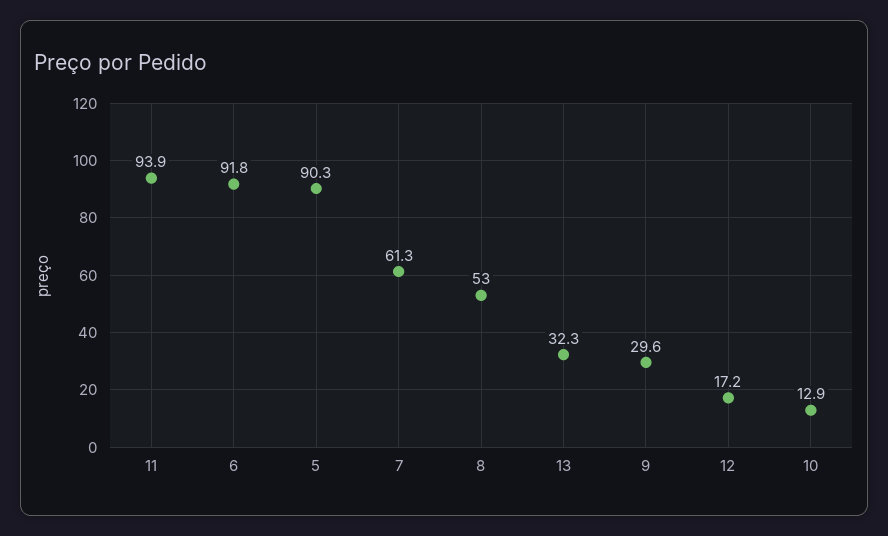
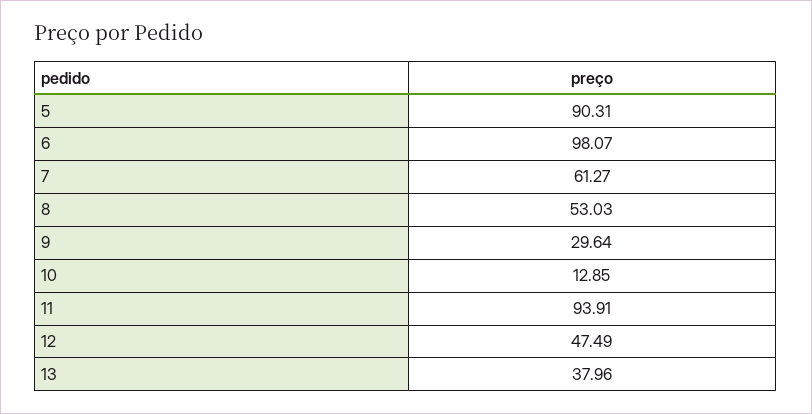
  {
    "11": 93.91,
-   "6": 91.8,
+   "6": 98.07,
    "5": 90.31,
    "7": 61.27,
    "8": 53.03,
-   "13": 32.3,
+   "13": 37.96,
    "9": 29.64,
-   "12": 17.2,
+   "12": 47.49,
    "10": 12.85
  }

